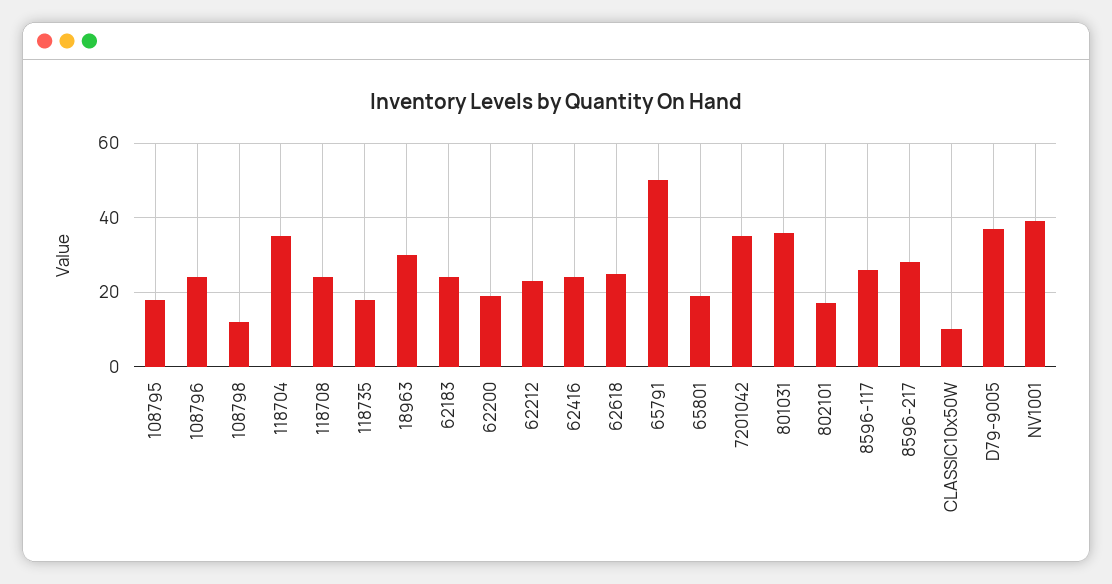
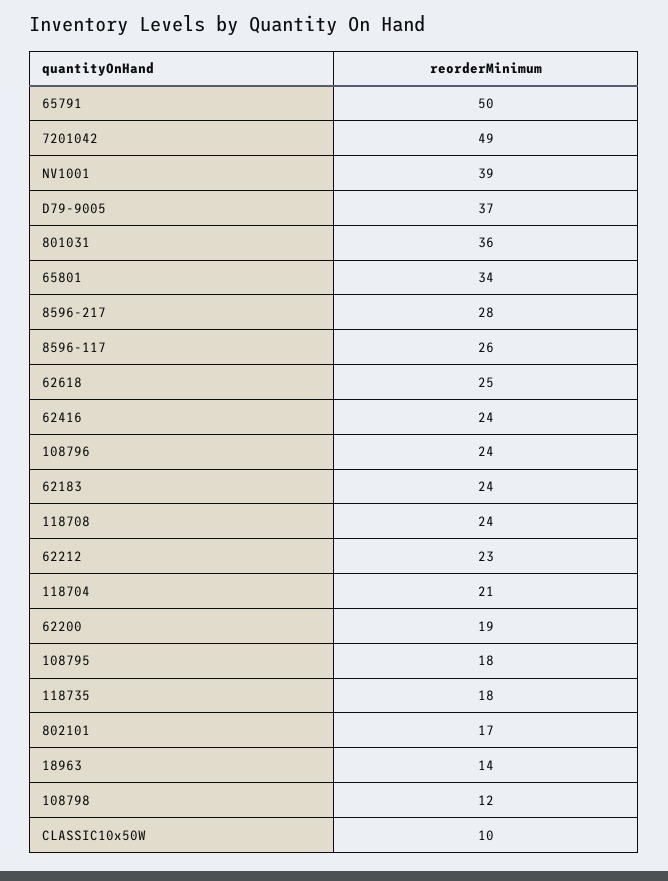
  {
    "108795": 18,
    "108796": 24,
    "108798": 12,
-   "118704": 35,
+   "118704": 21,
    "118708": 24,
    "118735": 18,
-   "18963": 30,
+   "18963": 14,
    "62183": 24,
    "62200": 19,
    "62212": 23,
    "62416": 24,
    "62618": 25,
    "65791": 50,
-   "65801": 20,
+   "65801": 34,
-   "7201042": 35,
+   "7201042": 49,
    "801031": 36,
    "802101": 17,
    "8596-117": 26,
    "8596-217": 28,
    "CLASSIC10x50W": 10,
    "D79-9005": 37,
    "NV1001": 39
  }

